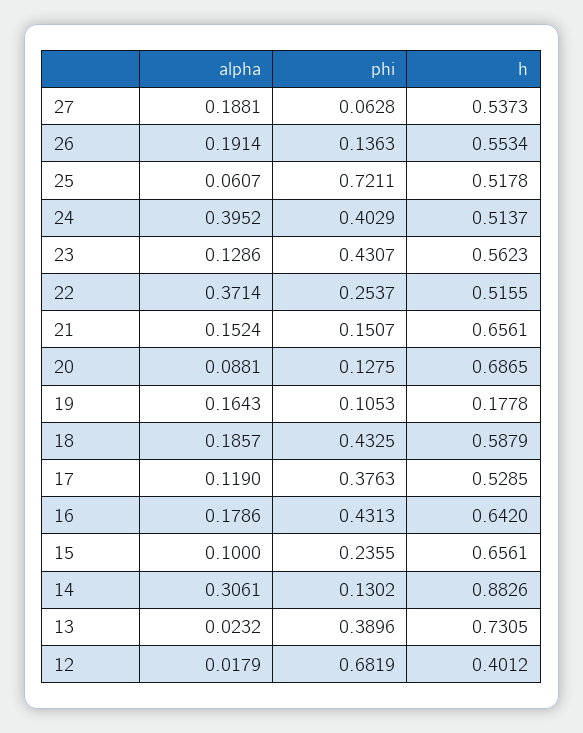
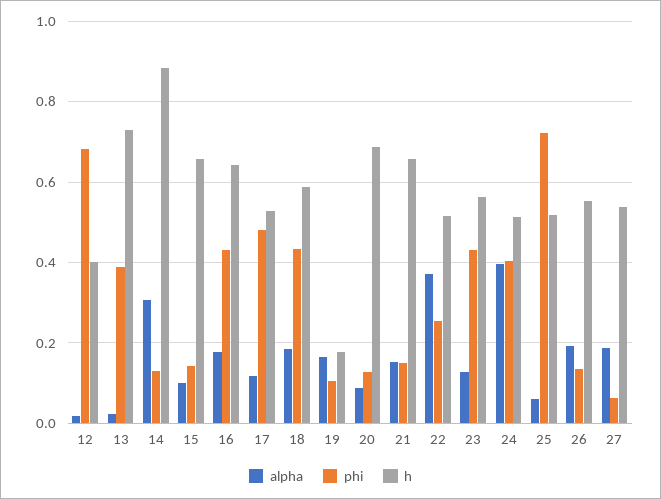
  {
    "alpha": {
      "27": 0.1881,
      "26": 0.1914,
      "25": 0.0607,
      "24": 0.3952,
      "23": 0.1286,
      "22": 0.3714,
      "21": 0.1524,
      "20": 0.0881,
      "19": 0.1643,
      "18": 0.1857,
      "17": 0.119,
      "16": 0.1786,
      "15": 0.1,
      "14": 0.3061,
      "13": 0.0232,
      "12": 0.0179
    },
    "phi": {
      "27": 0.0628,
      "26": 0.1363,
      "25": 0.7211,
      "24": 0.4029,
      "23": 0.4307,
      "22": 0.2537,
      "21": 0.1507,
      "20": 0.1275,
      "19": 0.1053,
      "18": 0.4325,
-     "17": 0.3763,
+     "17": 0.48,
      "16": 0.4313,
-     "15": 0.2355,
+     "15": 0.14,
      "14": 0.1302,
      "13": 0.3896,
      "12": 0.6819
    },
    "h": {
      "27": 0.5373,
      "26": 0.5534,
      "25": 0.5178,
      "24": 0.5137,
      "23": 0.5623,
      "22": 0.5155,
      "21": 0.6561,
      "20": 0.6865,
      "19": 0.1778,
      "18": 0.5879,
      "17": 0.5285,
      "16": 0.642,
      "15": 0.6561,
      "14": 0.8826,
      "13": 0.7305,
      "12": 0.4012
    }
  }

